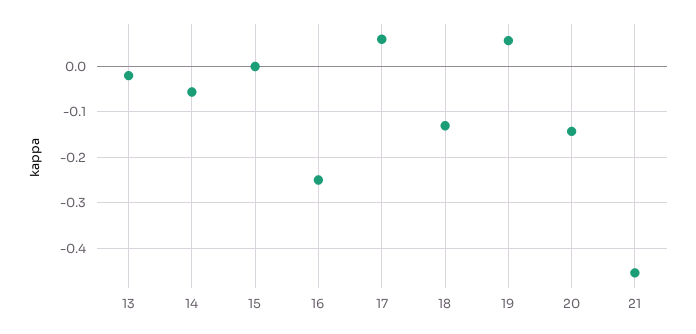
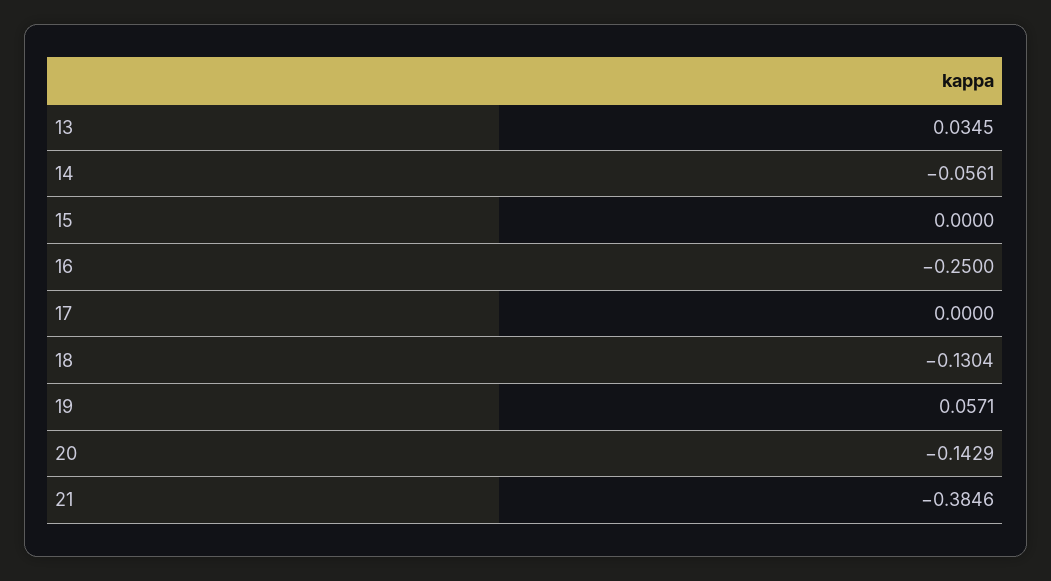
  {
-   "13": -0.02,
+   "13": 0.0345,
    "14": -0.0561,
    "15": 0,
    "16": -0.25,
-   "17": 0.06,
+   "17": 0,
    "18": -0.1304,
    "19": 0.0571,
    "20": -0.1429,
-   "21": -0.46
+   "21": -0.3846
  }

